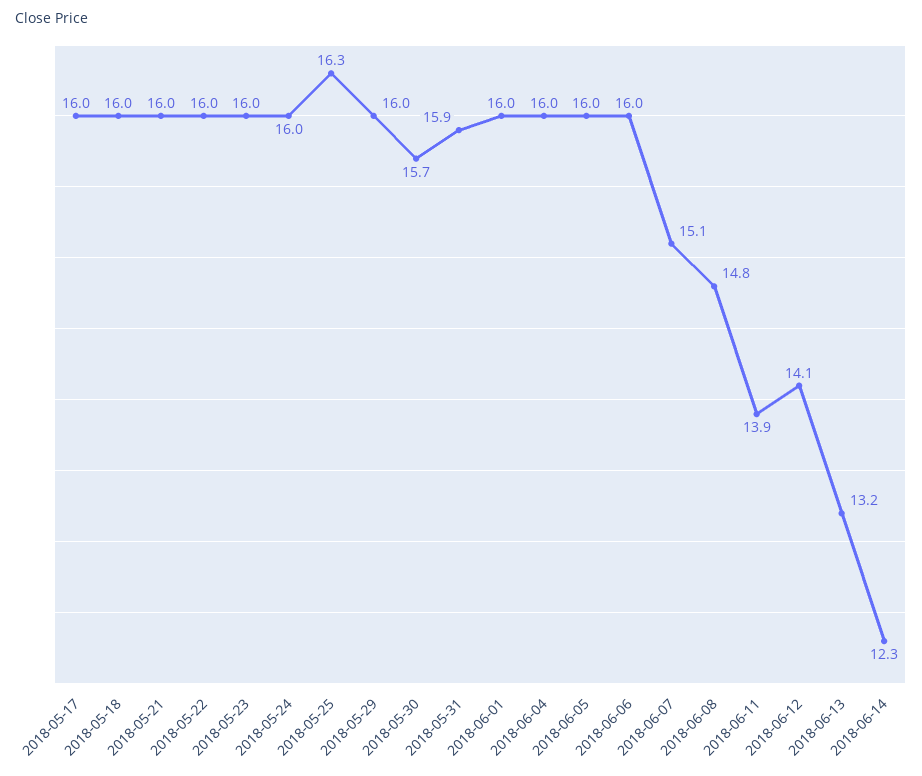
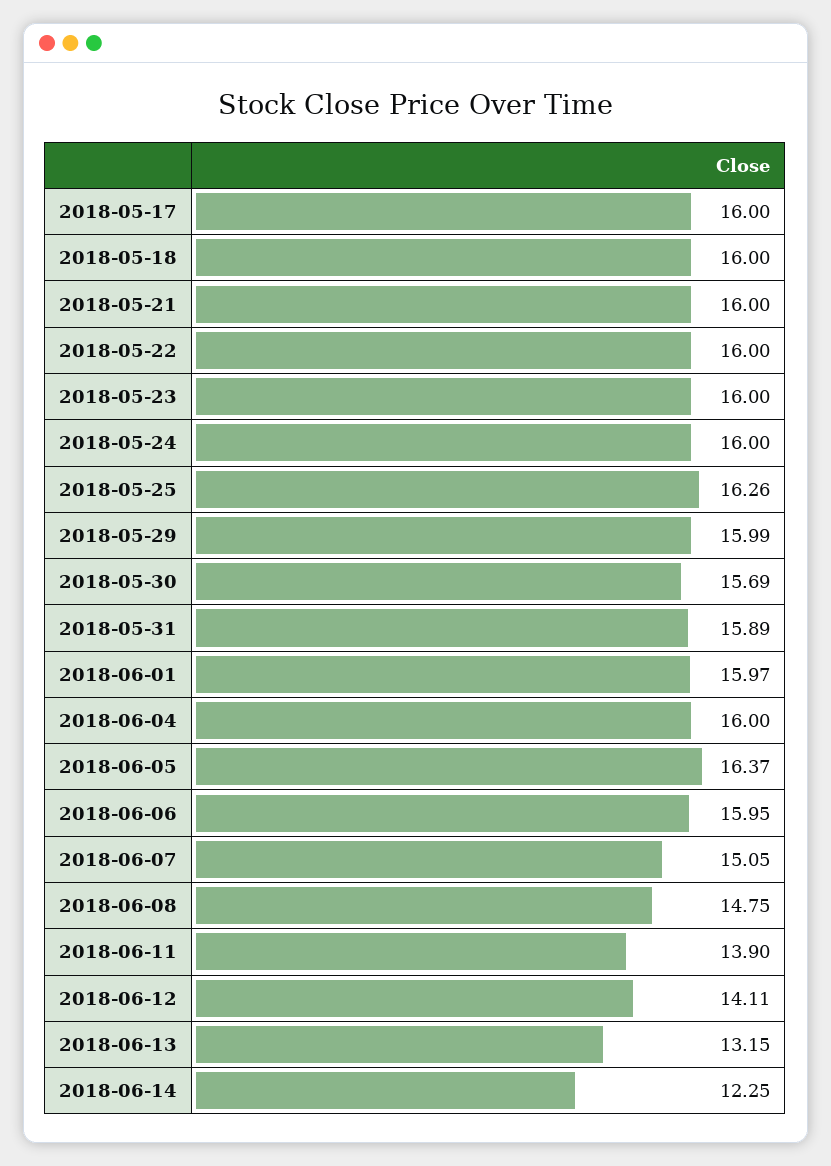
  {
    "2018-05-17": 16,
    "2018-05-18": 16,
    "2018-05-21": 16,
    "2018-05-22": 16,
    "2018-05-23": 16,
    "2018-05-24": 16,
    "2018-05-25": 16.26,
    "2018-05-29": 15.99,
    "2018-05-30": 15.69,
    "2018-05-31": 15.89,
    "2018-06-01": 15.97,
    "2018-06-04": 16,
-   "2018-06-05": 16,
+   "2018-06-05": 16.37,
    "2018-06-06": 15.95,
    "2018-06-07": 15.05,
    "2018-06-08": 14.75,
    "2018-06-11": 13.9,
    "2018-06-12": 14.11,
    "2018-06-13": 13.15,
    "2018-06-14": 12.25
  }

